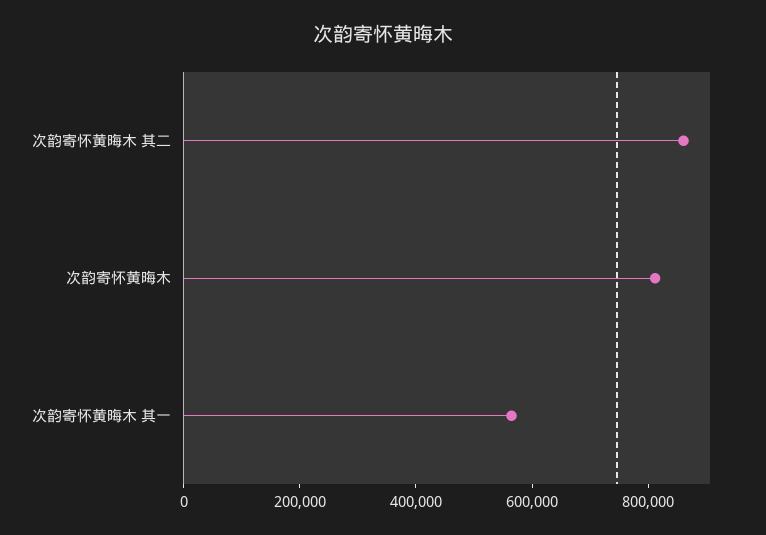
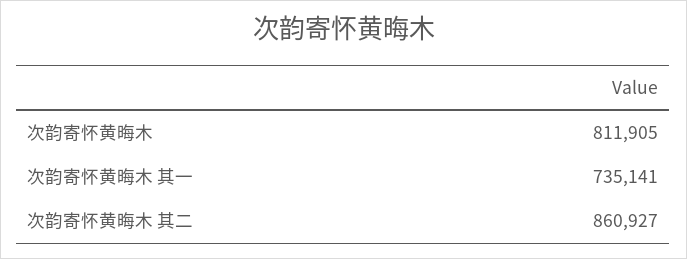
  {
    "次韵寄怀黄晦木 其二": 860927,
    "次韵寄怀黄晦木": 811905,
-   "次韵寄怀黄晦木 其一": 550000
+   "次韵寄怀黄晦木 其一": 735141
  }

